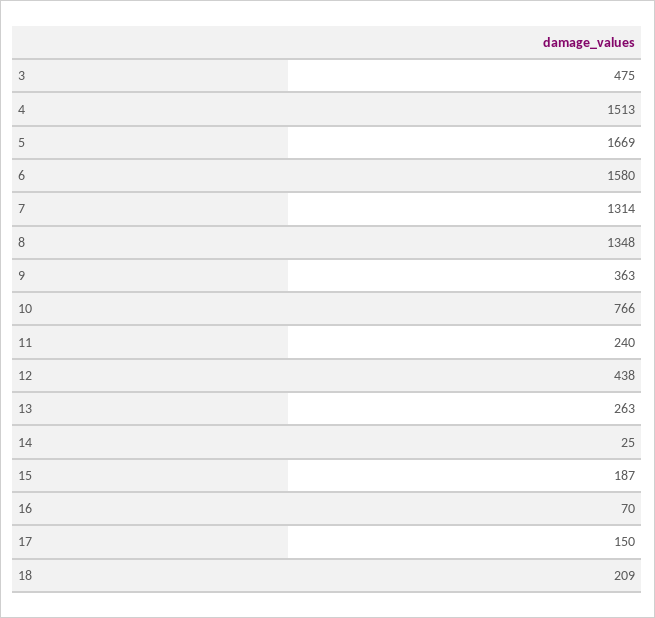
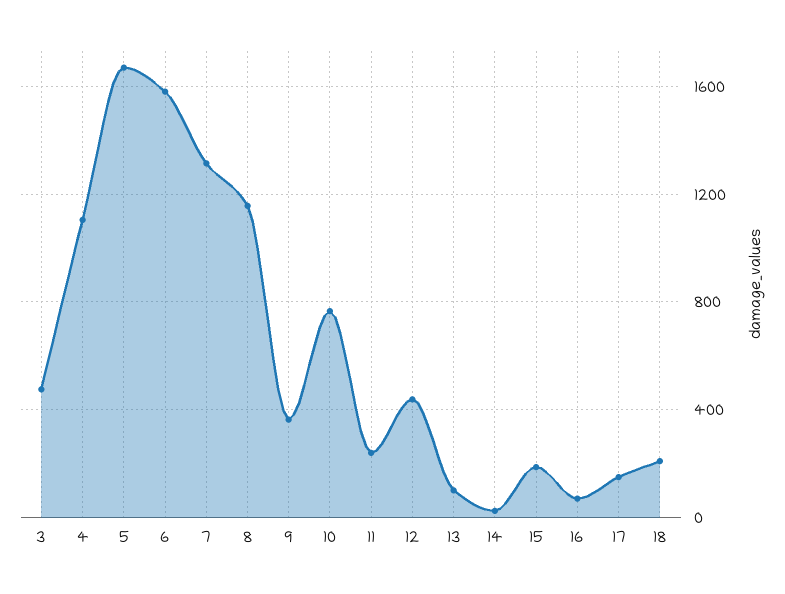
  {
    "3": 475,
-   "4": 1513,
+   "4": 1100,
    "5": 1669,
    "6": 1580,
    "7": 1314,
-   "8": 1348,
+   "8": 1150,
    "9": 363,
    "10": 766,
    "11": 240,
    "12": 438,
-   "13": 263,
+   "13": 100,
    "14": 25,
    "15": 187,
    "16": 70,
    "17": 150,
    "18": 209
  }

